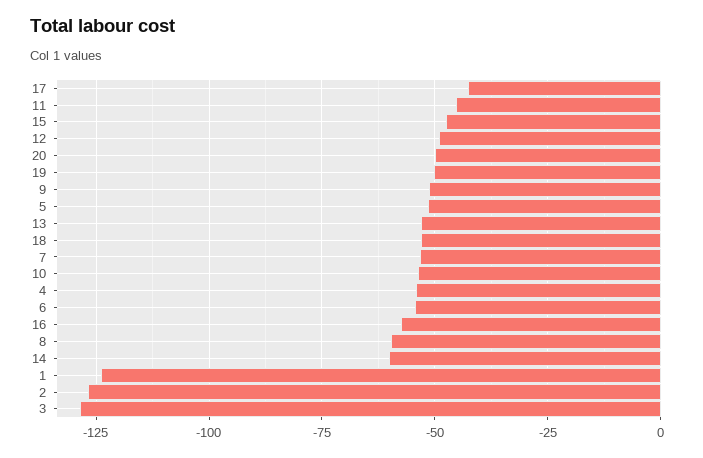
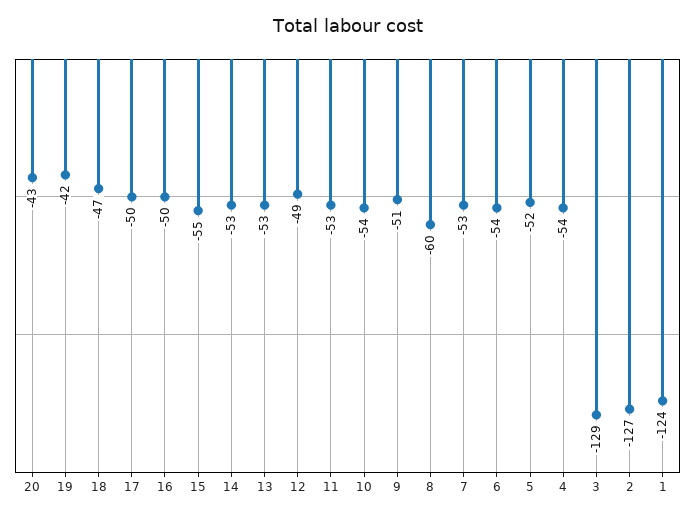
  {
-   "17": -42.5,
+   "17": -50,
-   "11": -45,
+   "11": -53,
-   "15": -47.5,
+   "15": -55,
    "12": -49,
-   "20": -50,
+   "20": -43,
-   "19": -50,
+   "19": -42,
    "9": -51,
    "5": -52,
    "13": -53,
-   "18": -52.5,
+   "18": -47,
    "7": -53,
    "10": -54,
    "4": -54,
    "6": -54,
-   "16": -57.5,
+   "16": -50,
    "8": -60,
-   "14": -60,
+   "14": -53,
    "1": -124,
    "2": -127,
    "3": -129
  }

